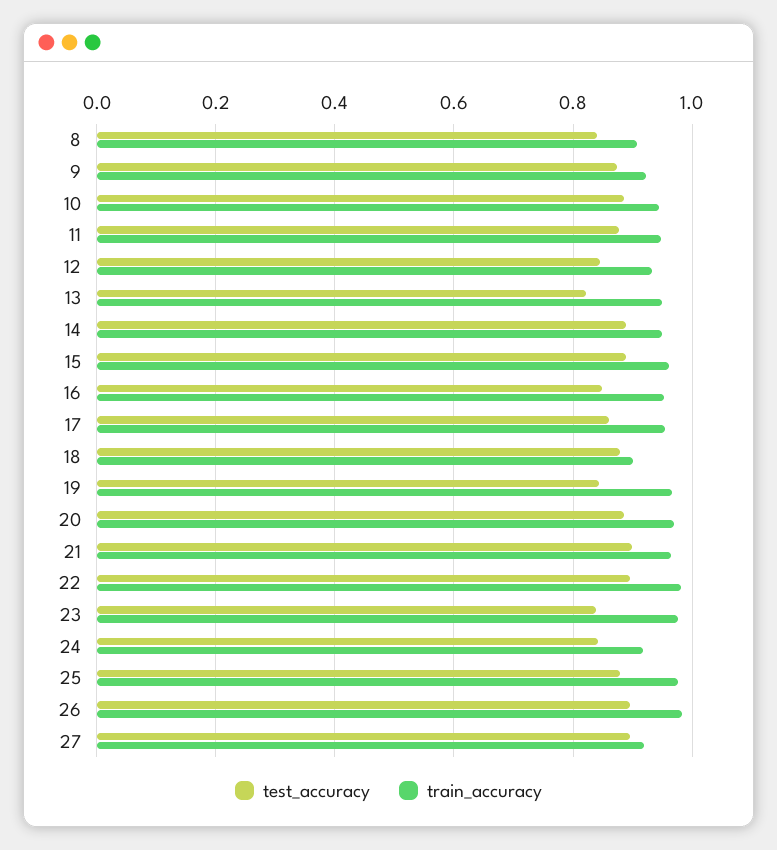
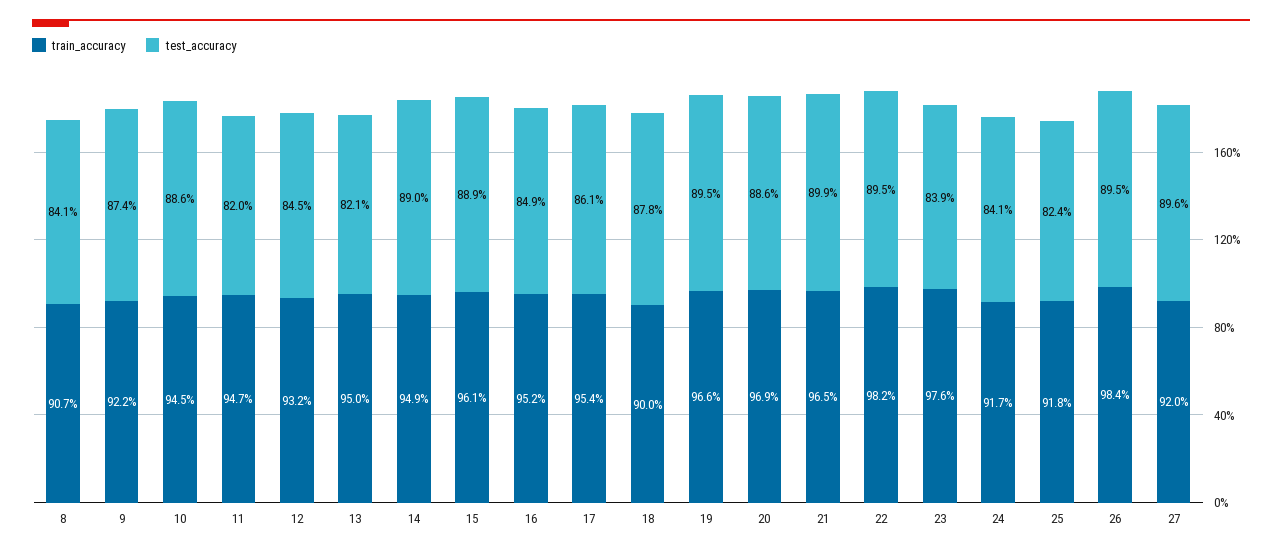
  {
    "test_accuracy": {
      "8": 0.841,
      "9": 0.874,
      "10": 0.886,
-     "11": 0.88,
+     "11": 0.82,
      "12": 0.845,
      "13": 0.821,
      "14": 0.89,
      "15": 0.889,
      "16": 0.849,
      "17": 0.861,
      "18": 0.878,
-     "19": 0.84,
+     "19": 0.895,
      "20": 0.886,
      "21": 0.899,
      "22": 0.895,
      "23": 0.839,
      "24": 0.841,
-     "25": 0.88,
+     "25": 0.824,
      "26": 0.895,
      "27": 0.896
    },
    "train_accuracy": {
      "8": 0.907,
      "9": 0.922,
      "10": 0.945,
      "11": 0.947,
      "12": 0.932,
      "13": 0.95,
      "14": 0.949,
      "15": 0.961,
      "16": 0.952,
      "17": 0.954,
      "18": 0.9,
      "19": 0.966,
      "20": 0.969,
      "21": 0.965,
      "22": 0.982,
      "23": 0.976,
      "24": 0.917,
-     "25": 0.98,
+     "25": 0.918,
      "26": 0.984,
      "27": 0.92
    }
  }

